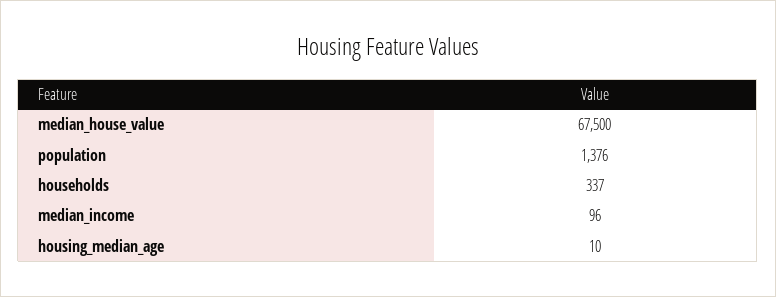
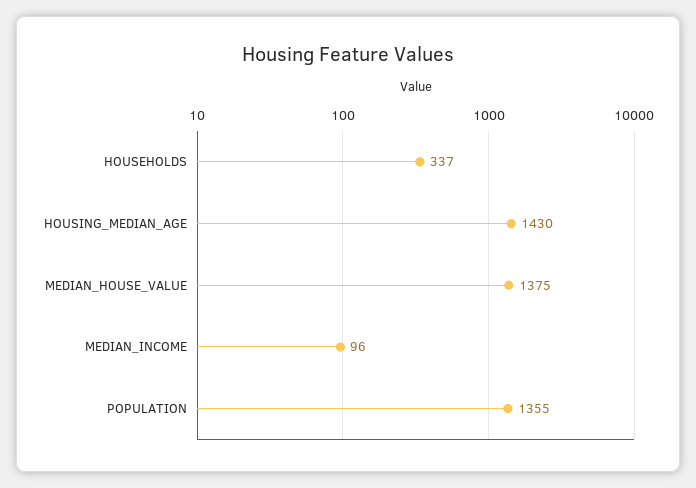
  {
-   "median_house_value": 67500,
+   "median_house_value": 1375,
-   "population": 1376,
+   "population": 1355,
    "households": 337,
    "median_income": 96,
-   "housing_median_age": 10
+   "housing_median_age": 1430
  }

